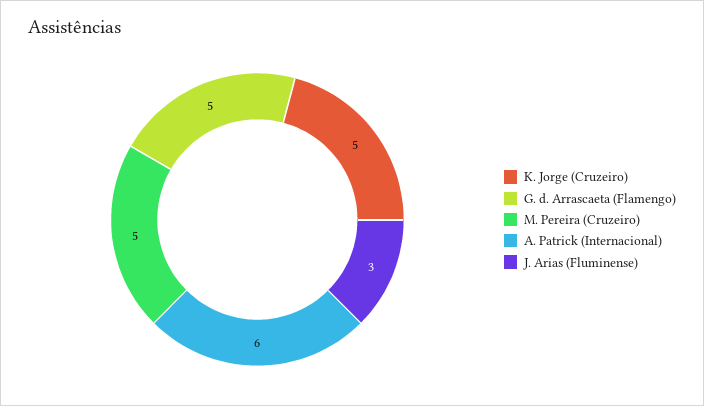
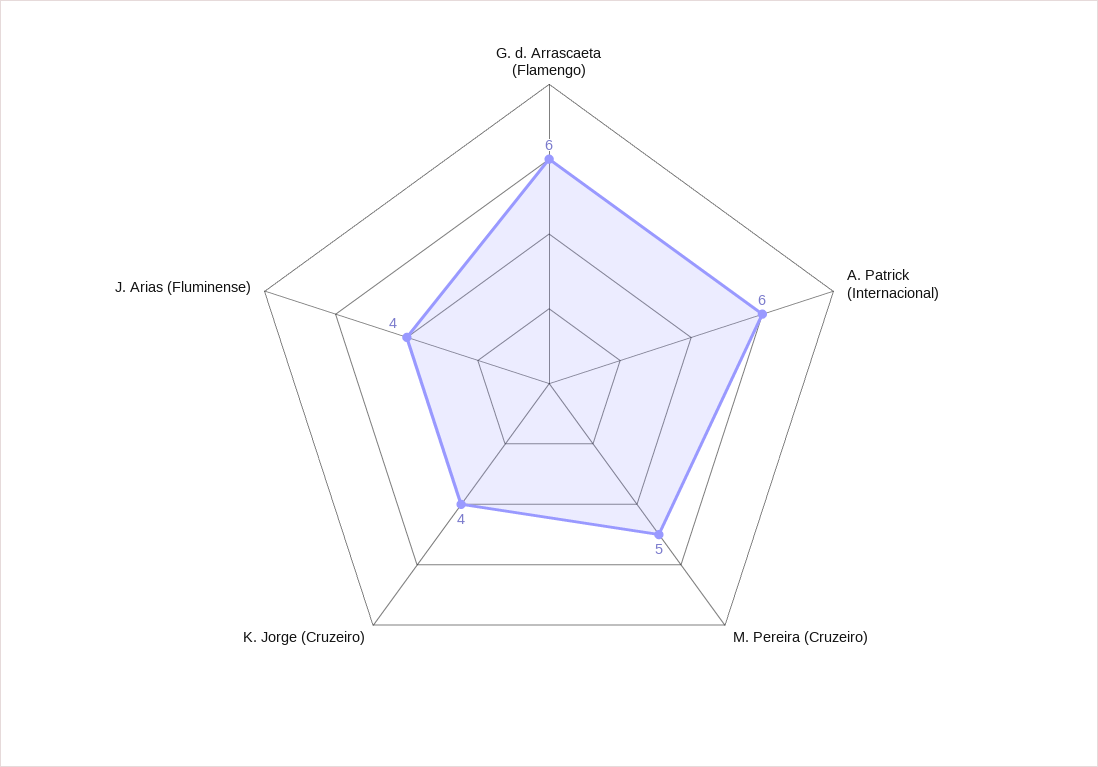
  {
-   "K. Jorge (Cruzeiro)": 5,
+   "K. Jorge (Cruzeiro)": 4,
-   "G. d. Arrascaeta (Flamengo)": 5,
+   "G. d. Arrascaeta (Flamengo)": 6,
    "M. Pereira (Cruzeiro)": 5,
    "A. Patrick (Internacional)": 6,
-   "J. Arias (Fluminense)": 3
+   "J. Arias (Fluminense)": 4
  }

